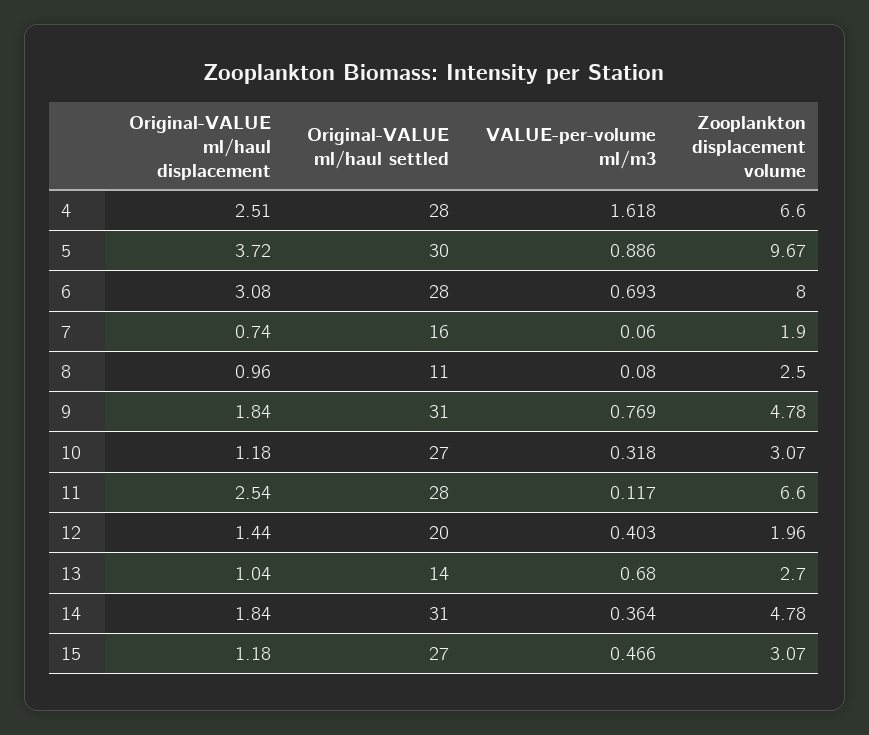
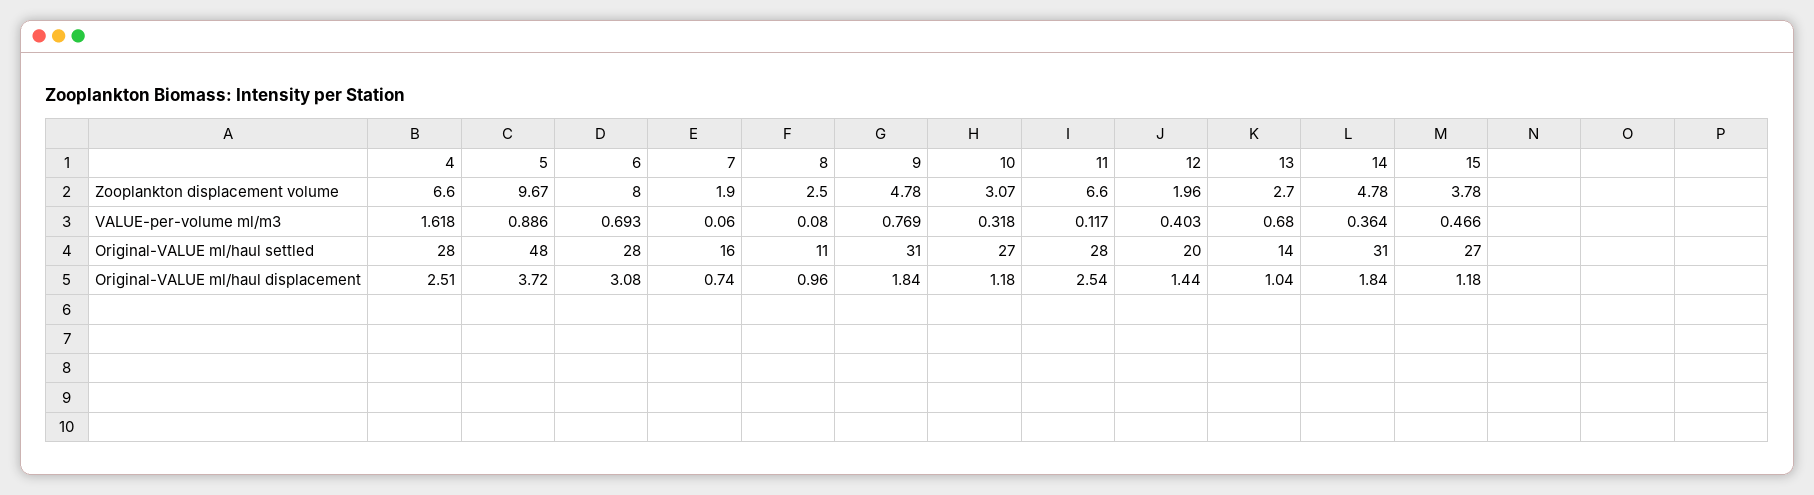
  {
    "Original-VALUE ml/haul displacement": {
      "4": 2.51,
      "5": 3.72,
      "6": 3.08,
      "7": 0.74,
      "8": 0.96,
      "9": 1.84,
      "10": 1.18,
      "11": 2.54,
      "12": 1.44,
      "13": 1.04,
      "14": 1.84,
      "15": 1.18
    },
    "Original-VALUE ml/haul settled": {
      "4": 28,
-     "5": 30,
+     "5": 48,
      "6": 28,
      "7": 16,
      "8": 11,
      "9": 31,
      "10": 27,
      "11": 28,
      "12": 20,
      "13": 14,
      "14": 31,
      "15": 27
    },
    "VALUE-per-volume ml/m3": {
      "4": 1.618,
      "5": 0.886,
      "6": 0.693,
      "7": 0.06,
      "8": 0.08,
      "9": 0.769,
      "10": 0.318,
      "11": 0.117,
      "12": 0.403,
      "13": 0.68,
      "14": 0.364,
      "15": 0.466
    },
    "Zooplankton displacement volume": {
      "4": 6.6,
      "5": 9.67,
      "6": 8,
      "7": 1.9,
      "8": 2.5,
      "9": 4.78,
      "10": 3.07,
      "11": 6.6,
      "12": 1.96,
      "13": 2.7,
      "14": 4.78,
-     "15": 3.07
+     "15": 3.78
    }
  }

